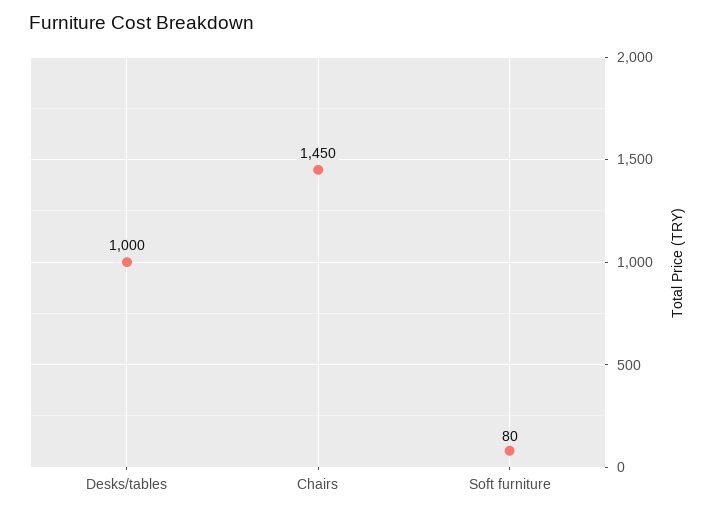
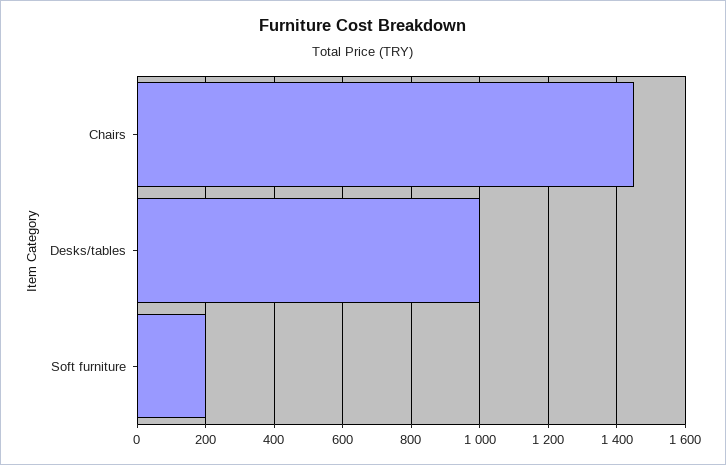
  {
    "Desks/tables": 1000,
    "Chairs": 1450,
-   "Soft furniture": 80
+   "Soft furniture": 200
  }

